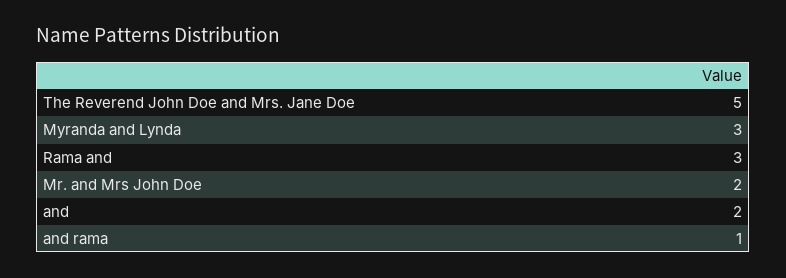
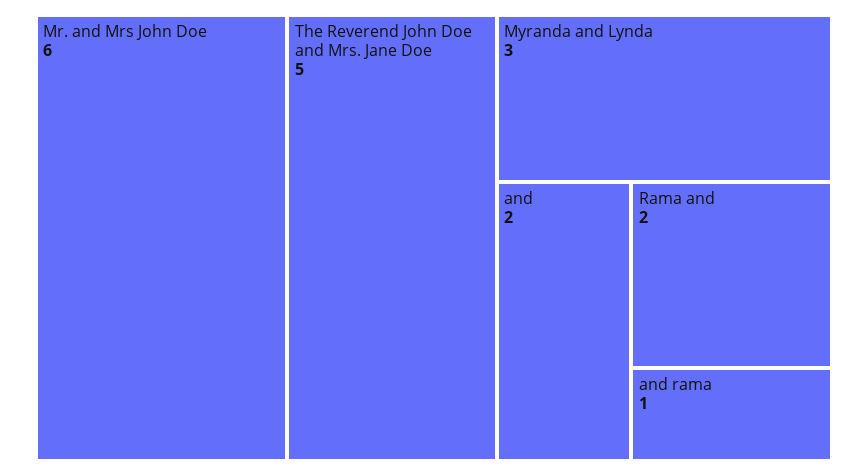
  {
    "The Reverend John Doe and Mrs. Jane Doe": 5,
    "Myranda and Lynda": 3,
-   "Rama and": 3,
+   "Rama and": 2,
-   "Mr. and Mrs John Doe": 2,
+   "Mr. and Mrs John Doe": 6,
    "and": 2,
    "and rama": 1
  }

